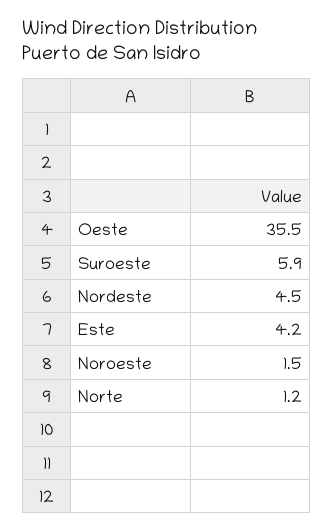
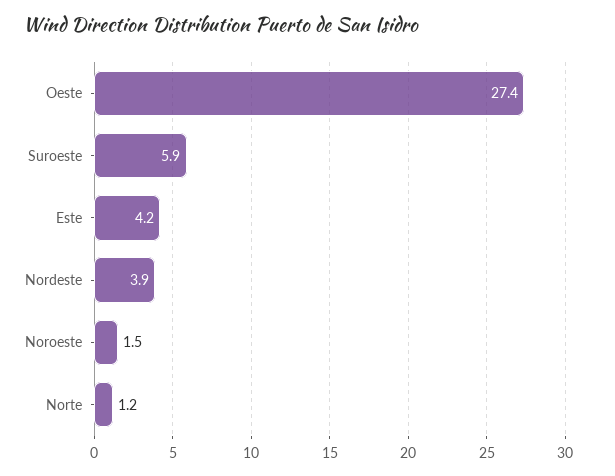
  {
-   "Oeste": 35.5,
+   "Oeste": 27.4,
    "Suroeste": 5.9,
-   "Nordeste": 4.5,
+   "Nordeste": 3.9,
    "Este": 4.2,
    "Noroeste": 1.5,
    "Norte": 1.2
  }

